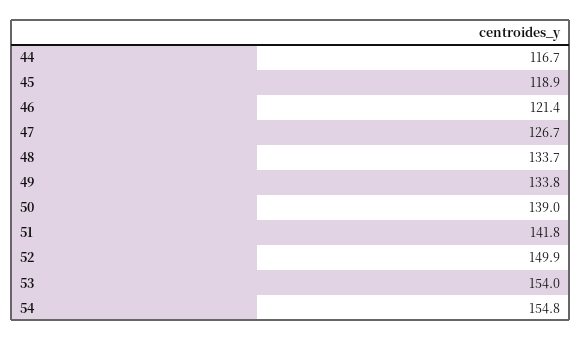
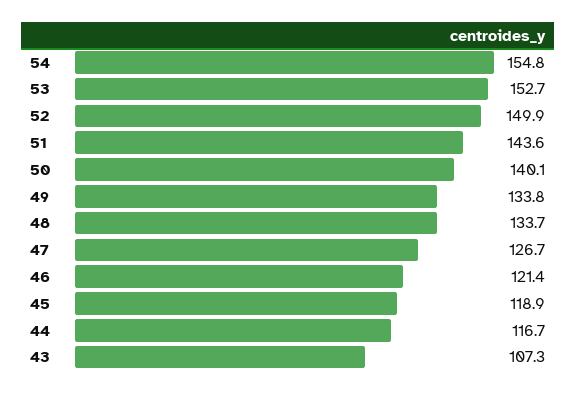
  {
    "44": 116.7,
    "45": 118.9,
    "46": 121.4,
    "47": 126.7,
    "48": 133.7,
    "49": 133.8,
-   "50": 139,
+   "50": 140.1,
-   "51": 141.8,
+   "51": 143.6,
    "52": 149.9,
-   "53": 154,
+   "53": 152.7,
-   "54": 154.8
+   "54": 154.8,
+   "43": 107.3
  }

